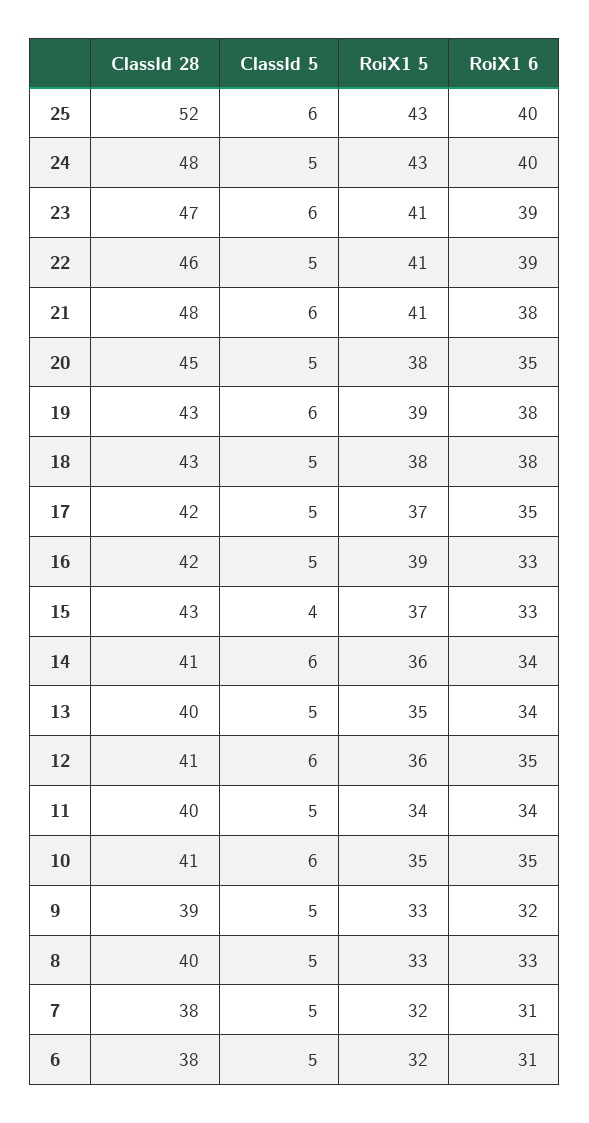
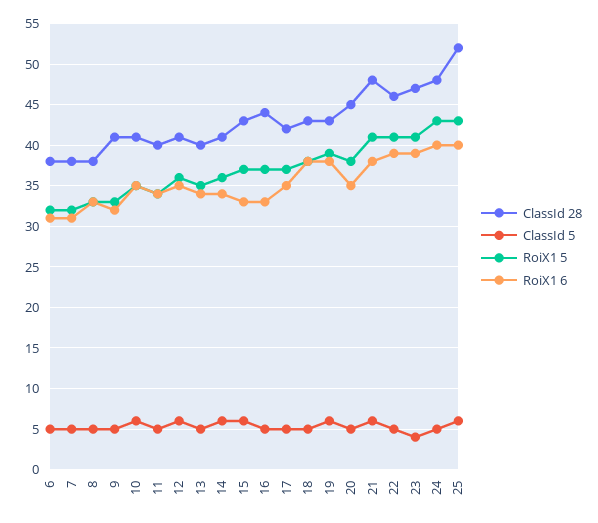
  {
    "ClassId 28": {
      "25": 52,
      "24": 48,
      "23": 47,
      "22": 46,
      "21": 48,
      "20": 45,
      "19": 43,
      "18": 43,
      "17": 42,
-     "16": 42,
+     "16": 44,
      "15": 43,
      "14": 41,
      "13": 40,
      "12": 41,
      "11": 40,
      "10": 41,
-     "9": 39,
+     "9": 41,
-     "8": 40,
+     "8": 38,
      "7": 38,
      "6": 38
    },
    "ClassId 5": {
      "25": 6,
      "24": 5,
-     "23": 6,
+     "23": 4,
      "22": 5,
      "21": 6,
      "20": 5,
      "19": 6,
      "18": 5,
      "17": 5,
      "16": 5,
-     "15": 4,
+     "15": 6,
      "14": 6,
      "13": 5,
      "12": 6,
      "11": 5,
      "10": 6,
      "9": 5,
      "8": 5,
      "7": 5,
      "6": 5
    },
    "RoiX1 5": {
      "25": 43,
      "24": 43,
      "23": 41,
      "22": 41,
      "21": 41,
      "20": 38,
      "19": 39,
      "18": 38,
      "17": 37,
-     "16": 39,
+     "16": 37,
      "15": 37,
      "14": 36,
      "13": 35,
      "12": 36,
      "11": 34,
      "10": 35,
      "9": 33,
      "8": 33,
      "7": 32,
      "6": 32
    },
    "RoiX1 6": {
      "25": 40,
      "24": 40,
      "23": 39,
      "22": 39,
      "21": 38,
      "20": 35,
      "19": 38,
      "18": 38,
      "17": 35,
      "16": 33,
      "15": 33,
      "14": 34,
      "13": 34,
      "12": 35,
      "11": 34,
      "10": 35,
      "9": 32,
      "8": 33,
      "7": 31,
      "6": 31
    }
  }

